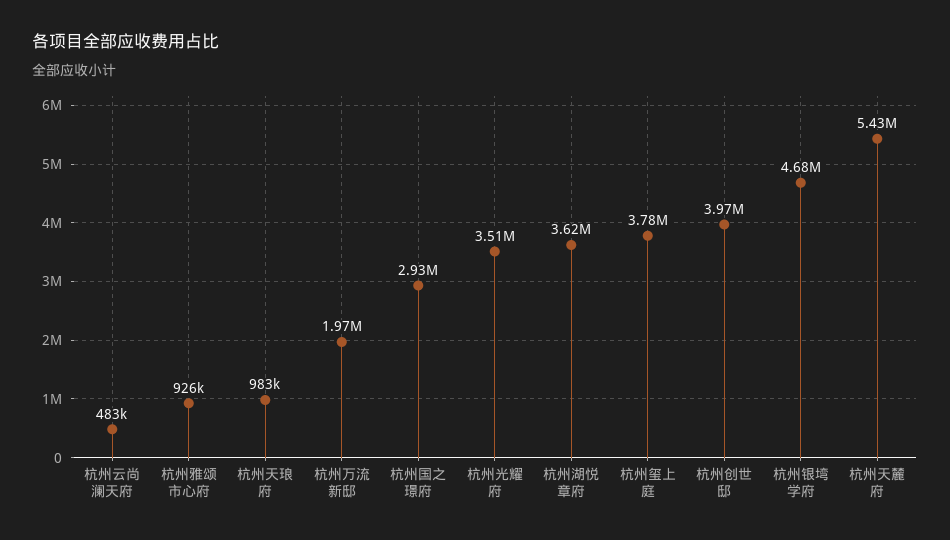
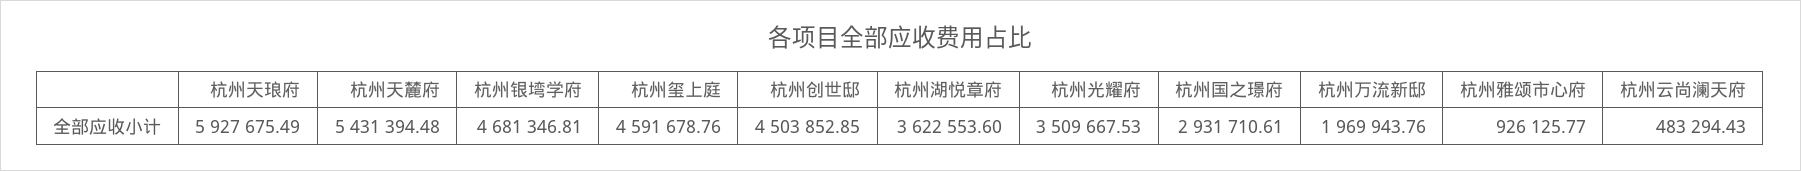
  {
    "杭州云尚澜天府": 483294.43,
    "杭州雅颂市心府": 926125.77,
-   "杭州天琅府": 983000,
+   "杭州天琅府": 5927675.49,
    "杭州万流新邸": 1969943.76,
    "杭州国之璟府": 2931710.61,
    "杭州光耀府": 3509667.53,
    "杭州湖悦章府": 3622553.6,
-   "杭州玺上庭": 3780000,
+   "杭州玺上庭": 4591678.76,
-   "杭州创世邸": 3970000,
+   "杭州创世邸": 4503852.85,
    "杭州银塆学府": 4681346.81,
    "杭州天麓府": 5431394.48
  }

